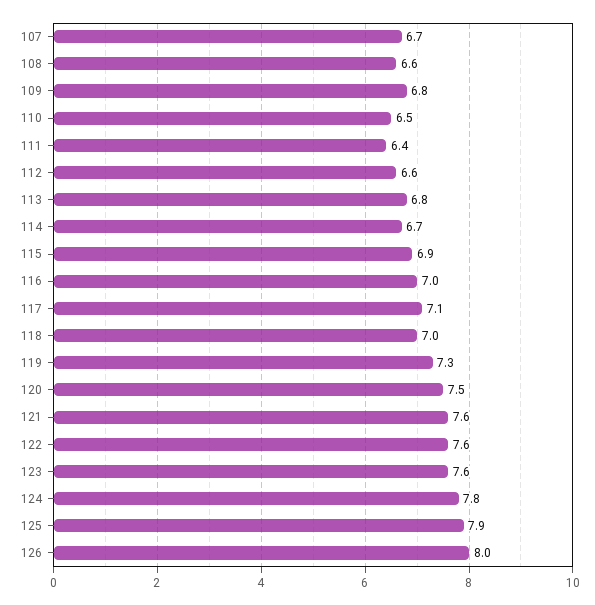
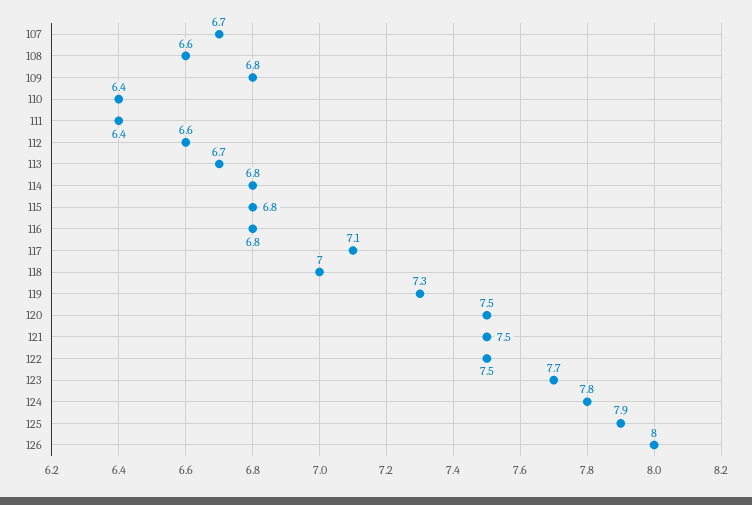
  {
    "107": 6.7,
    "108": 6.6,
    "109": 6.8,
-   "110": 6.5,
+   "110": 6.4,
    "111": 6.4,
    "112": 6.6,
-   "113": 6.8,
+   "113": 6.7,
-   "114": 6.7,
+   "114": 6.8,
-   "115": 6.9,
+   "115": 6.8,
-   "116": 7,
+   "116": 6.8,
    "117": 7.1,
    "118": 7,
    "119": 7.3,
    "120": 7.5,
-   "121": 7.6,
+   "121": 7.5,
-   "122": 7.6,
+   "122": 7.5,
-   "123": 7.6,
+   "123": 7.7,
    "124": 7.8,
    "125": 7.9,
    "126": 8
  }

